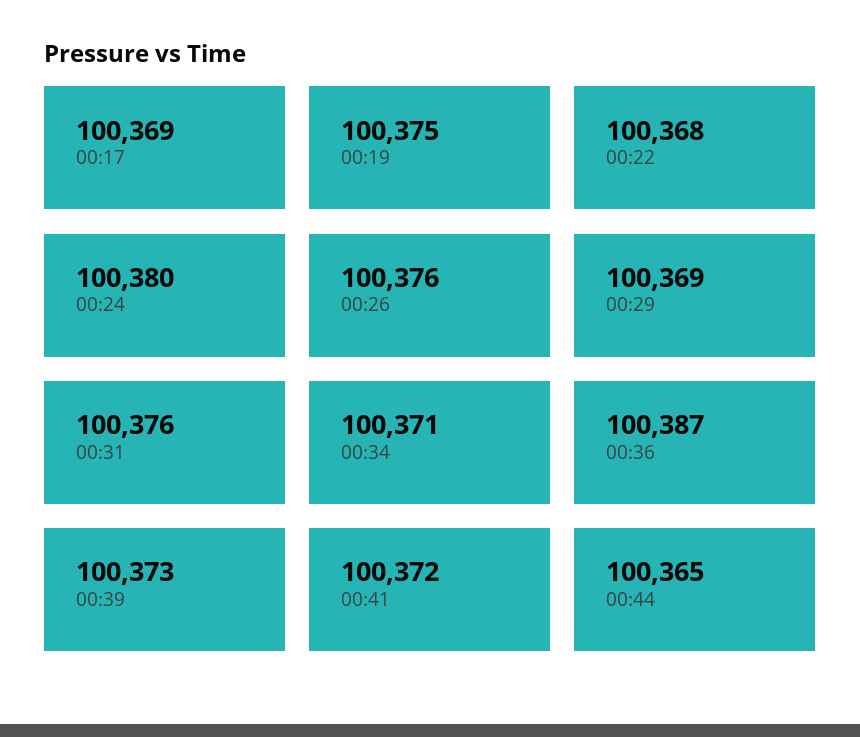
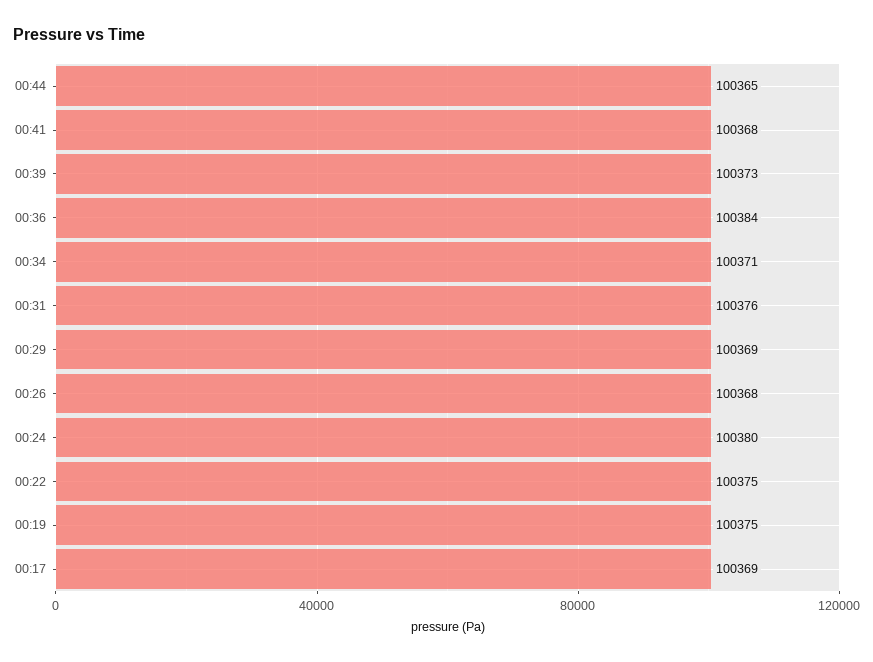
  {
    "00:17": 100369,
    "00:19": 100375,
-   "00:22": 100368,
+   "00:22": 100375,
    "00:24": 100380,
-   "00:26": 100376,
+   "00:26": 100368,
    "00:29": 100369,
    "00:31": 100376,
    "00:34": 100371,
-   "00:36": 100387,
+   "00:36": 100384,
    "00:39": 100373,
-   "00:41": 100372,
+   "00:41": 100368,
    "00:44": 100365
  }

